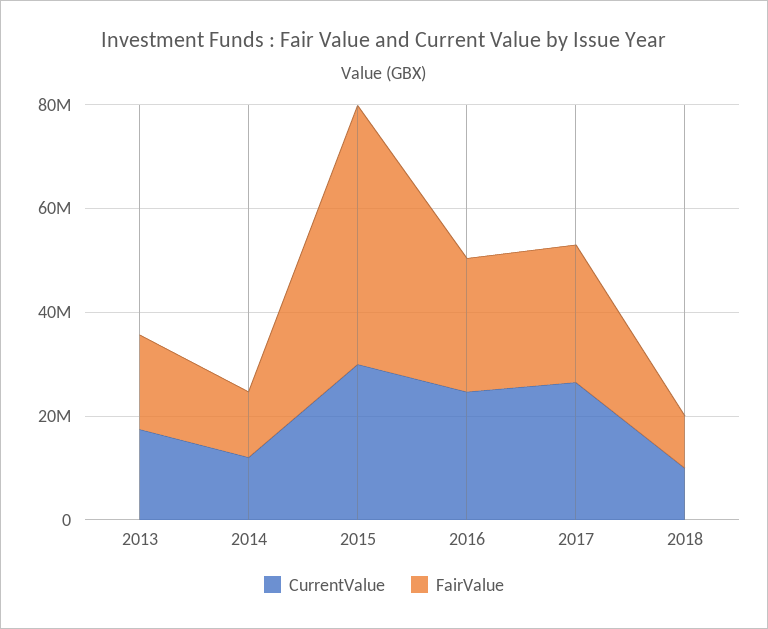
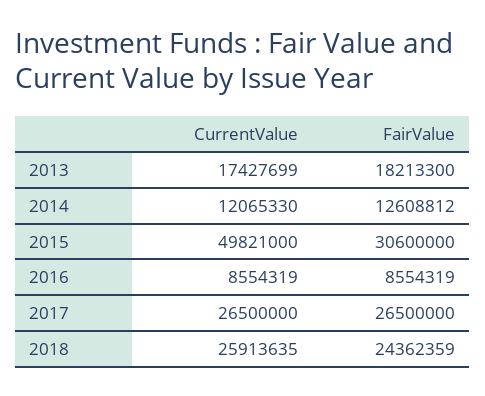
  {
    "CurrentValue": {
      "2013": 17427699,
      "2014": 12065330,
-     "2015": 30000000,
+     "2015": 49821000,
-     "2016": 25000000,
+     "2016": 8554319,
      "2017": 26500000,
-     "2018": 10000000
+     "2018": 25913635
    },
    "FairValue": {
      "2013": 18213300,
      "2014": 12608812,
-     "2015": 50000000,
+     "2015": 30600000,
-     "2016": 25000000,
+     "2016": 8554319,
      "2017": 26500000,
-     "2018": 10000000
+     "2018": 24362359
    }
  }

